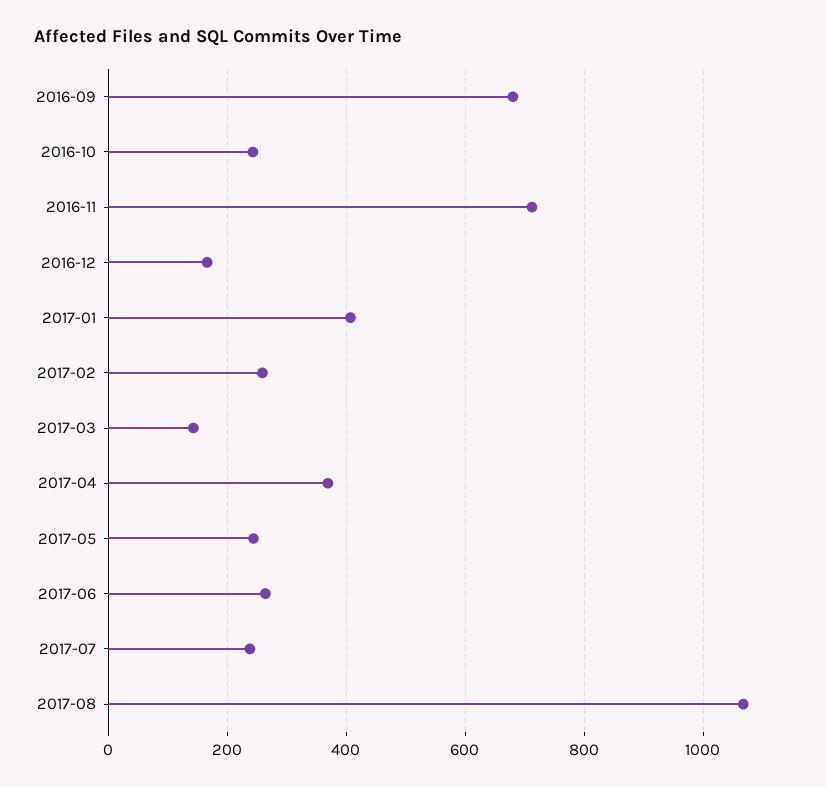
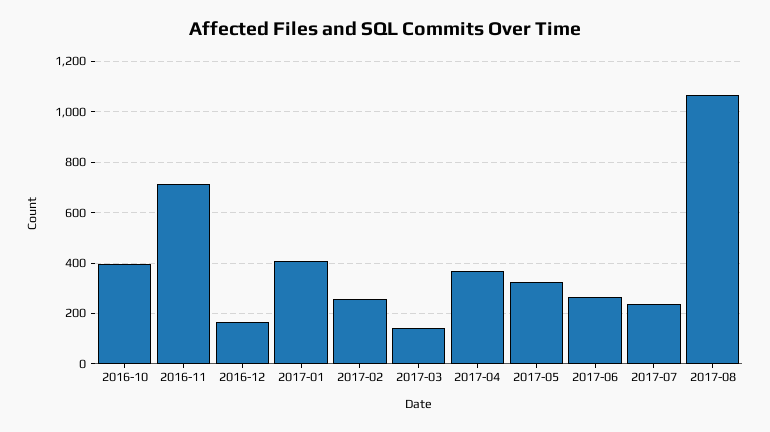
  {
-   "2016-09": 680,
-   "2016-10": 240,
+   "2016-10": 400,
    "2016-11": 720,
    "2016-12": 160,
    "2017-01": 400,
    "2017-02": 260,
    "2017-03": 140,
    "2017-04": 360,
-   "2017-05": 240,
+   "2017-05": 325,
    "2017-06": 260,
    "2017-07": 240,
    "2017-08": 1060
  }

